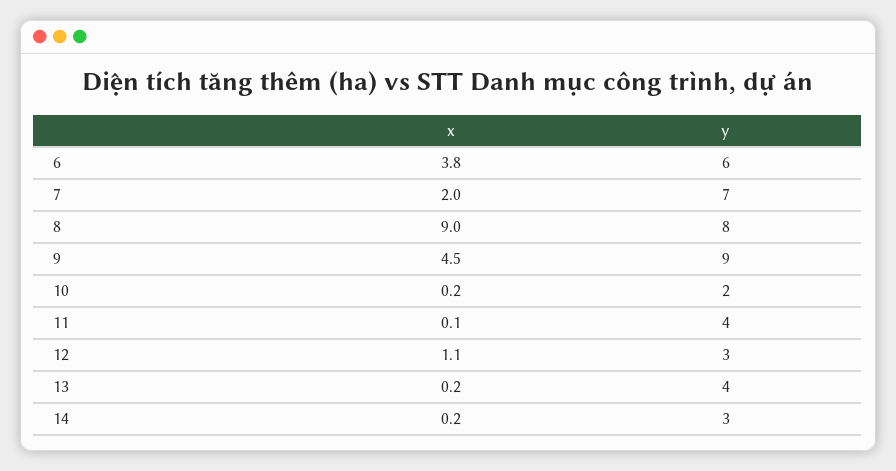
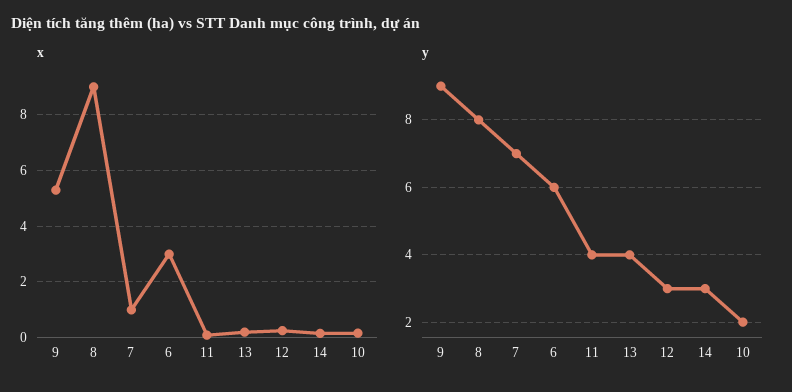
  {
    "x": {
-     "6": 3.8,
+     "6": 3,
-     "7": 2,
+     "7": 1,
      "8": 9,
-     "9": 4.5,
+     "9": 5.25,
      "10": 0.2,
      "11": 0.1,
-     "12": 1.1,
+     "12": 0.25,
      "13": 0.2,
      "14": 0.2
    },
    "y": {
      "6": 6,
      "7": 7,
      "8": 8,
      "9": 9,
      "10": 2,
      "11": 4,
      "12": 3,
      "13": 4,
      "14": 3
    }
  }

